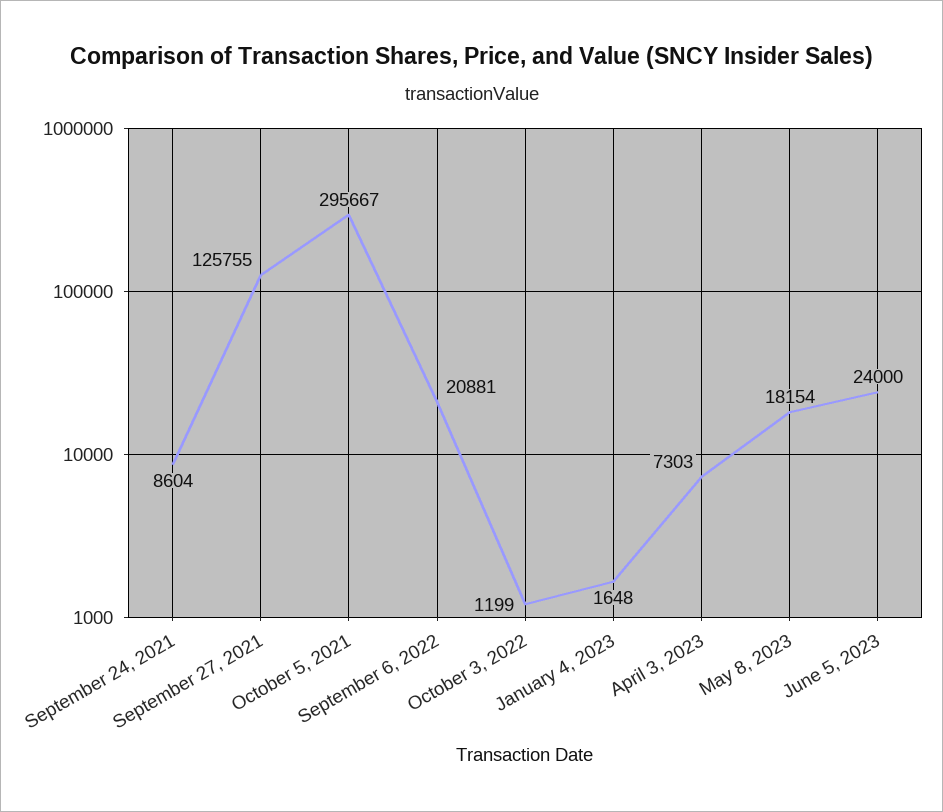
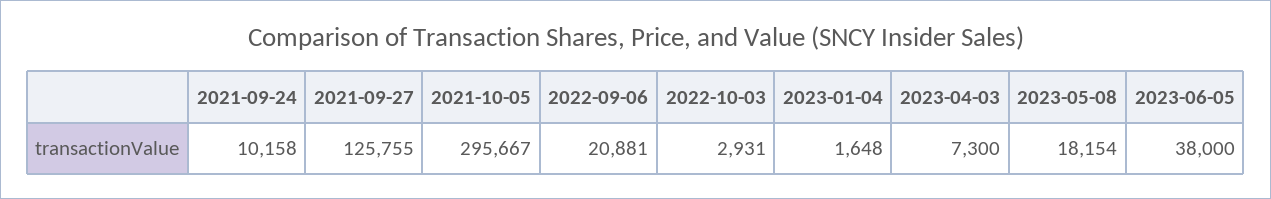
  {
-   "September 24, 2021": 8604,
+   "September 24, 2021": 10158,
    "September 27, 2021": 125755,
    "October 5, 2021": 295667,
    "September 6, 2022": 20881,
-   "October 3, 2022": 1199,
+   "October 3, 2022": 2931,
    "January 4, 2023": 1648,
-   "April 3, 2023": 7303,
+   "April 3, 2023": 7300,
    "May 8, 2023": 18154,
-   "June 5, 2023": 24000
+   "June 5, 2023": 38000
  }

